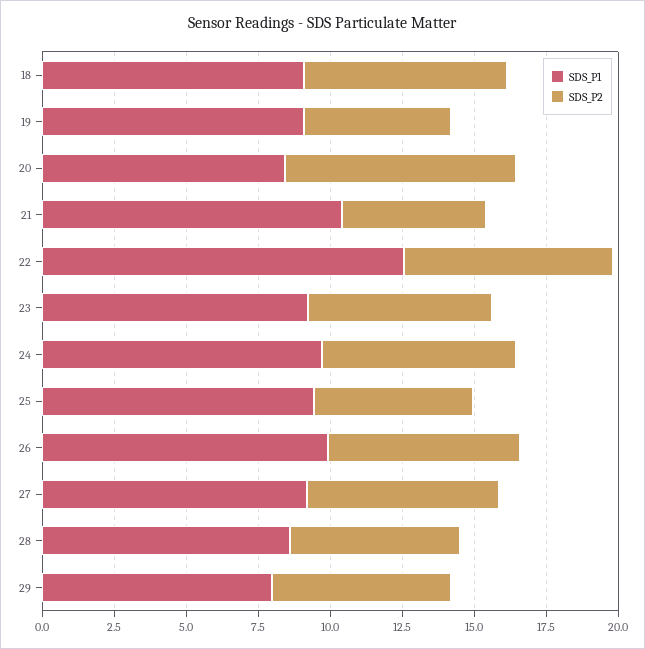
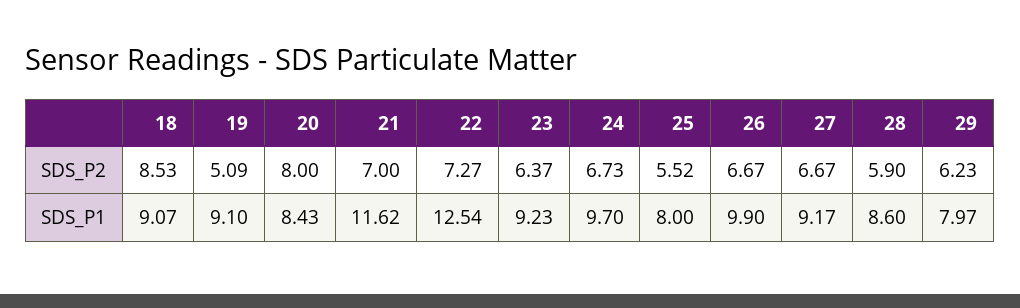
  {
    "SDS_P1": {
      "18": 9.07,
      "19": 9.1,
      "20": 8.43,
-     "21": 10.5,
+     "21": 11.62,
      "22": 12.54,
      "23": 9.23,
      "24": 9.7,
-     "25": 9.5,
+     "25": 8,
      "26": 9.9,
      "27": 9.17,
      "28": 8.6,
      "29": 7.97
    },
    "SDS_P2": {
-     "18": 7,
+     "18": 8.53,
      "19": 5.09,
      "20": 8,
-     "21": 5,
+     "21": 7,
      "22": 7.27,
      "23": 6.37,
      "24": 6.73,
      "25": 5.52,
      "26": 6.67,
      "27": 6.67,
      "28": 5.9,
      "29": 6.23
    }
  }

